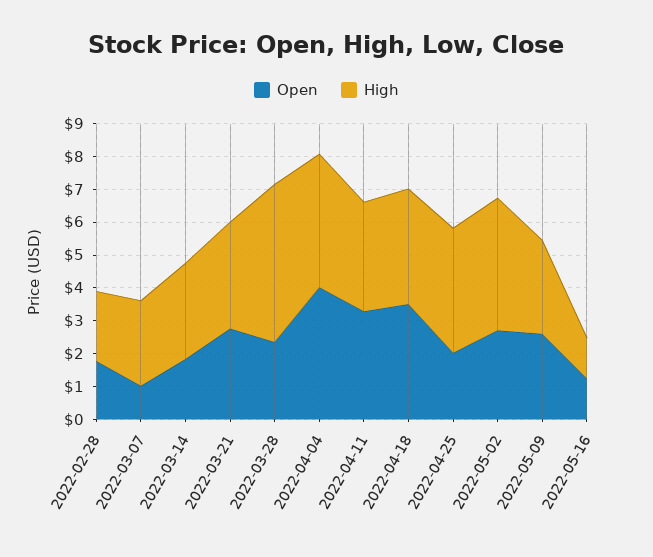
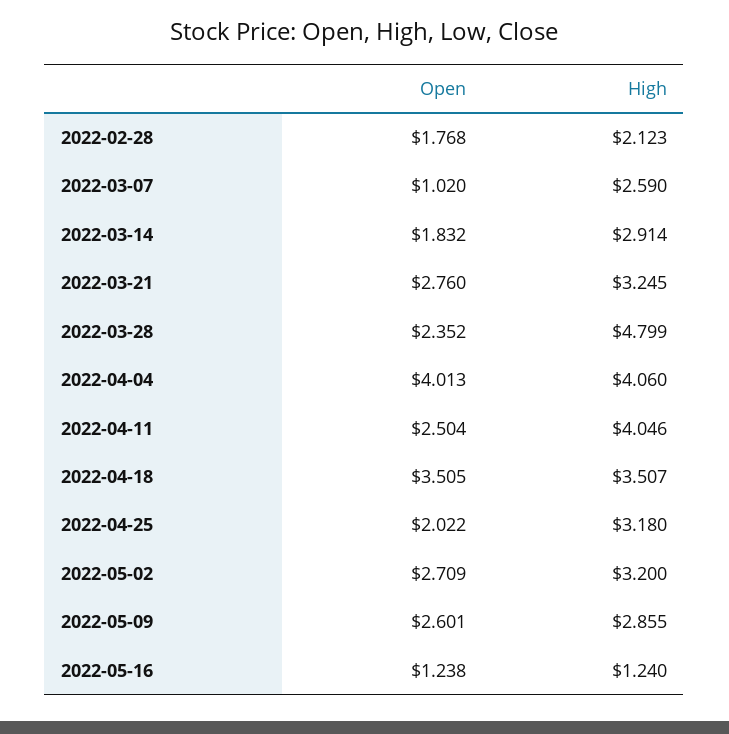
  {
    "Open": {
      "2022-02-28": 1.768,
      "2022-03-07": 1.02,
      "2022-03-14": 1.832,
      "2022-03-21": 2.76,
      "2022-03-28": 2.352,
      "2022-04-04": 4.013,
-     "2022-04-11": 3.25,
+     "2022-04-11": 2.504,
      "2022-04-18": 3.505,
      "2022-04-25": 2.022,
      "2022-05-02": 2.709,
      "2022-05-09": 2.601,
      "2022-05-16": 1.238
    },
    "High": {
      "2022-02-28": 2.123,
      "2022-03-07": 2.59,
      "2022-03-14": 2.914,
      "2022-03-21": 3.245,
      "2022-03-28": 4.799,
      "2022-04-04": 4.06,
-     "2022-04-11": 3.25,
+     "2022-04-11": 4.046,
      "2022-04-18": 3.507,
-     "2022-04-25": 3.75,
+     "2022-04-25": 3.18,
-     "2022-05-02": 4,
+     "2022-05-02": 3.2,
      "2022-05-09": 2.855,
      "2022-05-16": 1.24
    }
  }

